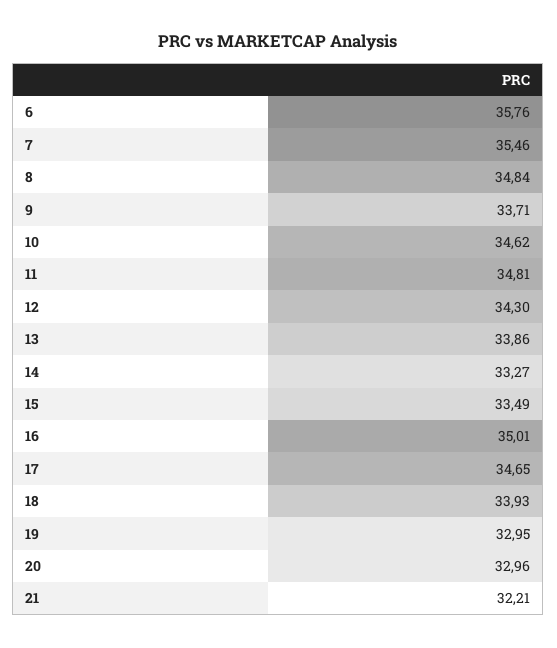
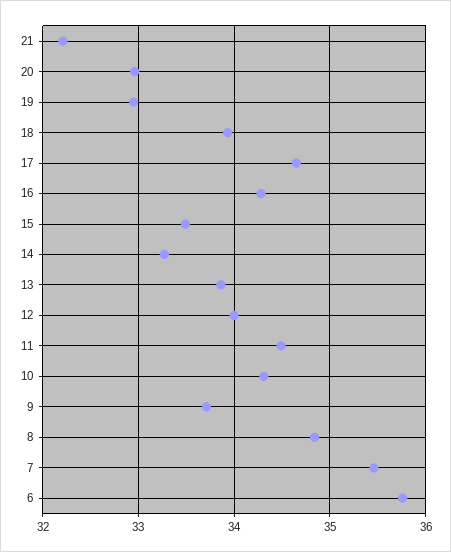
  {
    "6": 35.76,
    "7": 35.46,
    "8": 34.84,
    "9": 33.71,
-   "10": 34.62,
+   "10": 34.3,
-   "11": 34.81,
+   "11": 34.5,
-   "12": 34.3,
+   "12": 34,
    "13": 33.86,
    "14": 33.27,
    "15": 33.49,
-   "16": 35.01,
+   "16": 34.3,
    "17": 34.65,
    "18": 33.93,
    "19": 32.95,
    "20": 32.96,
    "21": 32.21
  }

